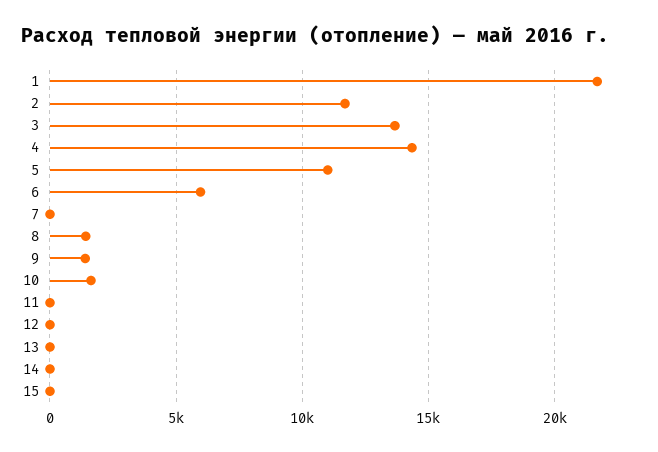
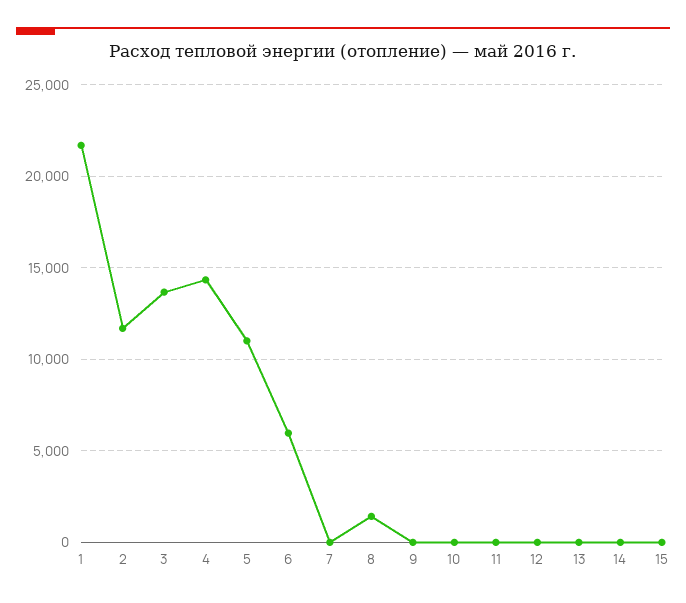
  {
    "1": 21500,
    "2": 11500,
    "3": 13500,
    "4": 14500,
    "5": 11000,
    "6": 6000,
    "7": 0,
    "8": 1500,
-   "9": 1500,
+   "9": 0,
-   "10": 1500,
+   "10": 0,
    "11": 0,
    "12": 0,
    "13": 0,
    "14": 0,
    "15": 0
  }

